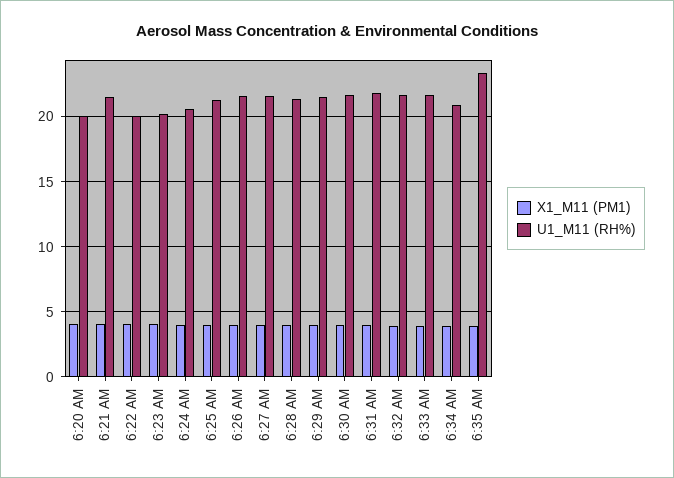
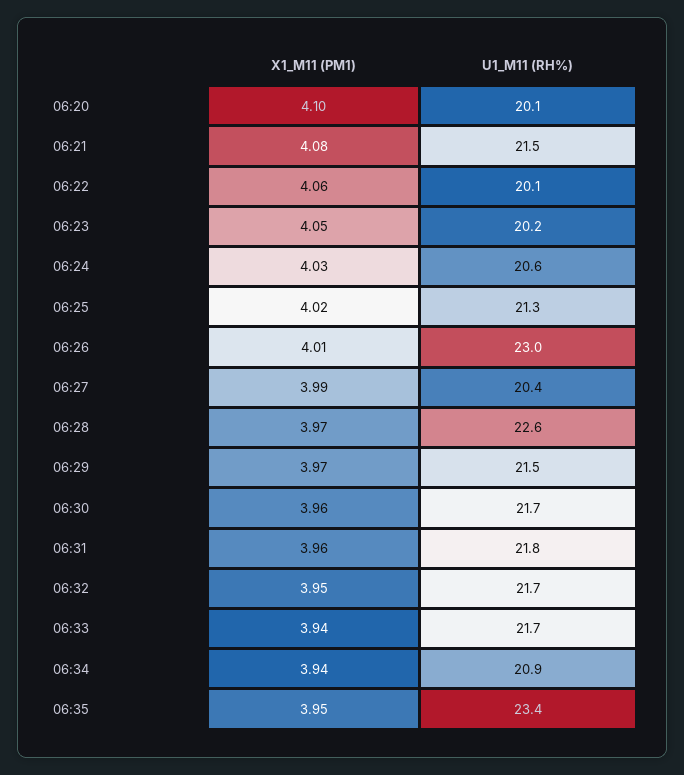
  {
    "X1_M11 (PM1)": {
      "6:20 AM": 4.1,
      "6:21 AM": 4.08,
      "6:22 AM": 4.06,
      "6:23 AM": 4.05,
      "6:24 AM": 4.03,
      "6:25 AM": 4.02,
      "6:26 AM": 4.01,
      "6:27 AM": 3.99,
      "6:28 AM": 3.97,
      "6:29 AM": 3.97,
      "6:30 AM": 3.96,
      "6:31 AM": 3.96,
      "6:32 AM": 3.95,
      "6:33 AM": 3.94,
      "6:34 AM": 3.94,
      "6:35 AM": 3.95
    },
    "U1_M11 (RH%)": {
      "6:20 AM": 20.1,
      "6:21 AM": 21.5,
      "6:22 AM": 20.1,
      "6:23 AM": 20.2,
      "6:24 AM": 20.6,
      "6:25 AM": 21.3,
-     "6:26 AM": 21.5,
+     "6:26 AM": 23,
-     "6:27 AM": 21.5,
+     "6:27 AM": 20.4,
-     "6:28 AM": 21.5,
+     "6:28 AM": 22.6,
      "6:29 AM": 21.5,
      "6:30 AM": 21.7,
      "6:31 AM": 21.8,
      "6:32 AM": 21.7,
      "6:33 AM": 21.7,
      "6:34 AM": 20.9,
      "6:35 AM": 23.4
    }
  }

